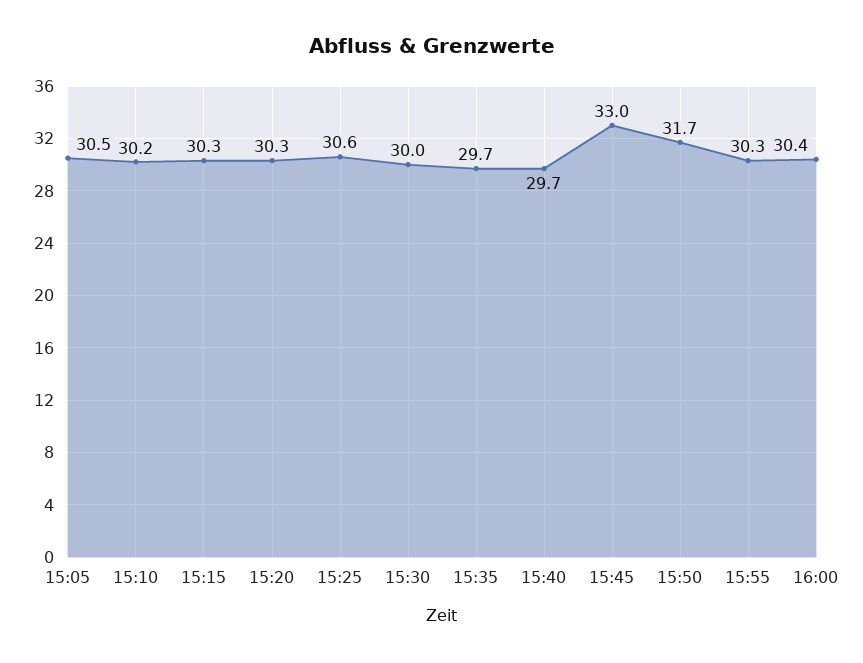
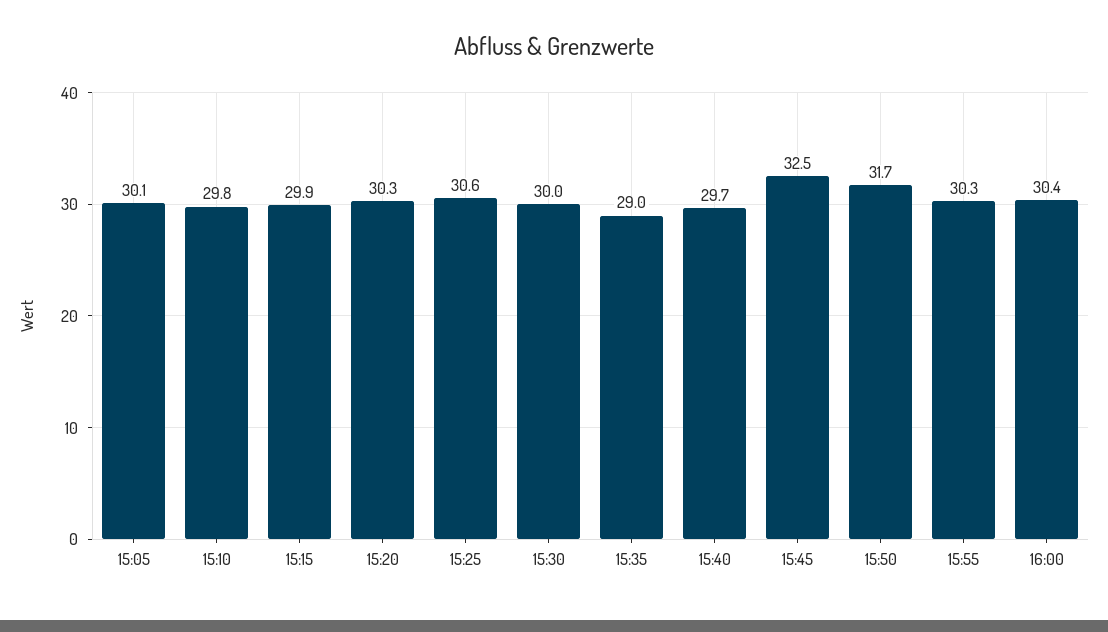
  {
-   "15:05": 30.5,
+   "15:05": 30.1,
-   "15:10": 30.2,
+   "15:10": 29.8,
-   "15:15": 30.3,
+   "15:15": 29.9,
    "15:20": 30.3,
    "15:25": 30.6,
    "15:30": 30,
-   "15:35": 29.7,
+   "15:35": 29,
    "15:40": 29.7,
-   "15:45": 33,
+   "15:45": 32.5,
    "15:50": 31.7,
    "15:55": 30.3,
    "16:00": 30.4
  }

